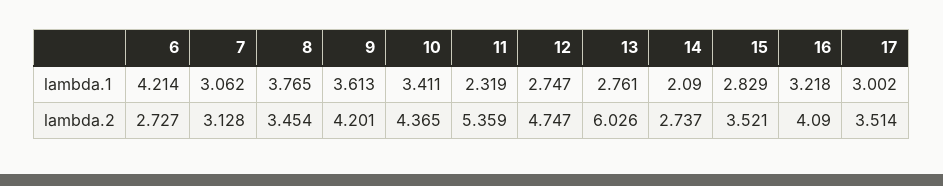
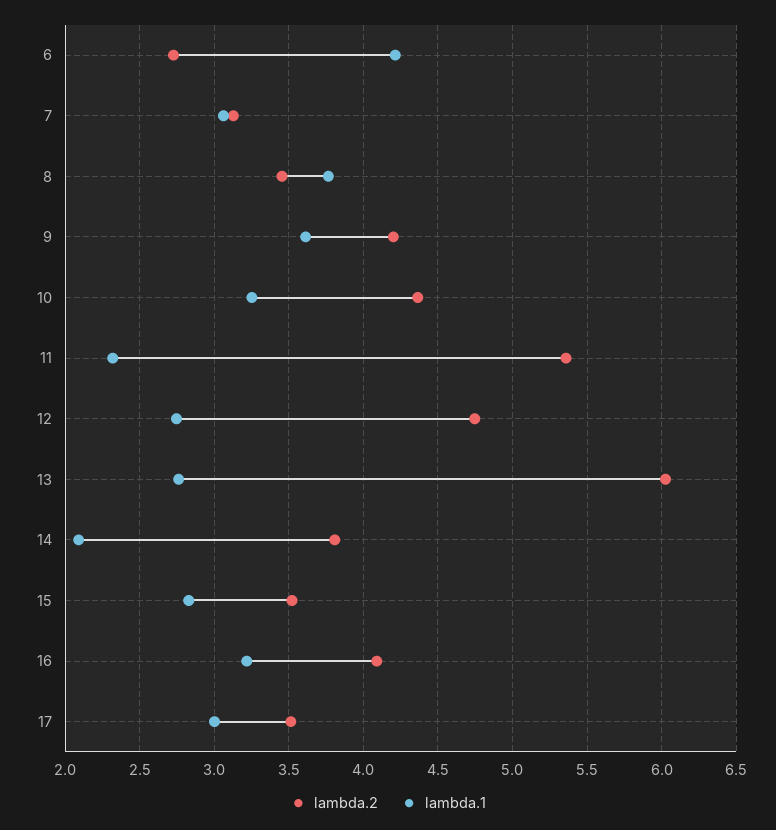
  {
    "lambda.1": {
      "6": 4.214,
      "7": 3.062,
      "8": 3.765,
      "9": 3.613,
-     "10": 3.411,
+     "10": 3.25,
      "11": 2.319,
      "12": 2.747,
      "13": 2.761,
      "14": 2.09,
      "15": 2.829,
      "16": 3.218,
      "17": 3.002
    },
    "lambda.2": {
      "6": 2.727,
      "7": 3.128,
      "8": 3.454,
      "9": 4.201,
      "10": 4.365,
      "11": 5.359,
      "12": 4.747,
      "13": 6.026,
-     "14": 2.737,
+     "14": 3.8,
      "15": 3.521,
      "16": 4.09,
      "17": 3.514
    }
  }

